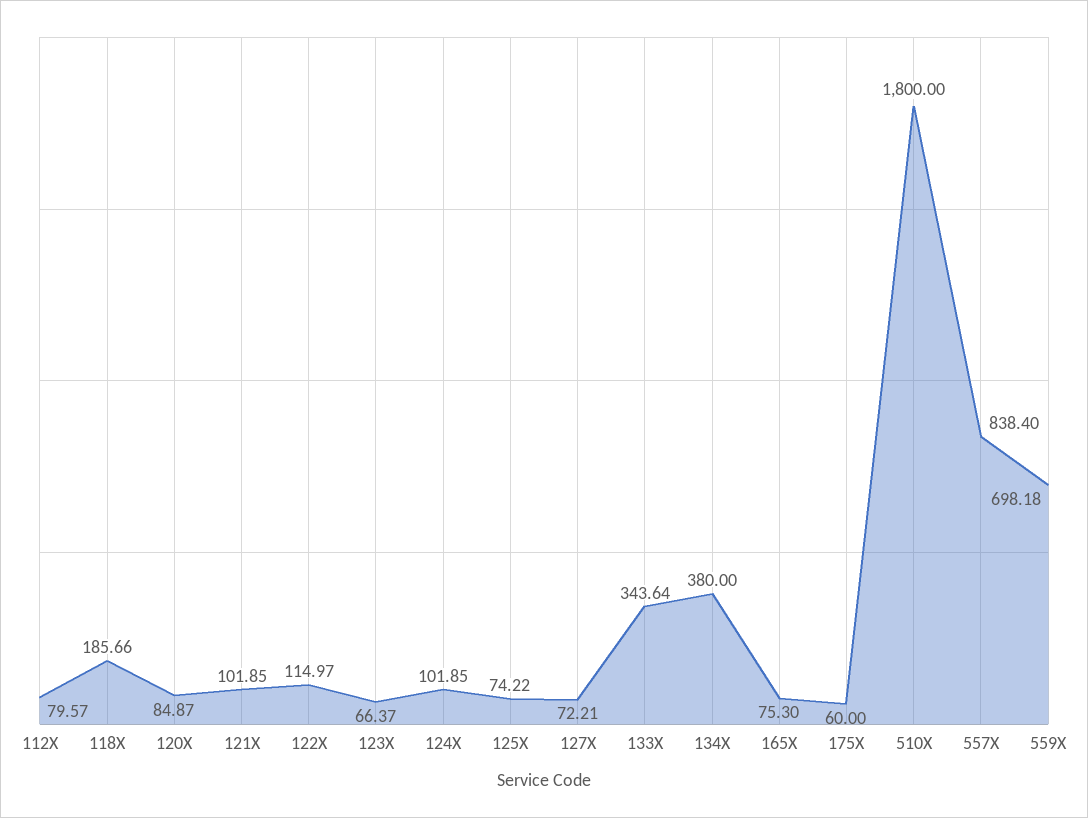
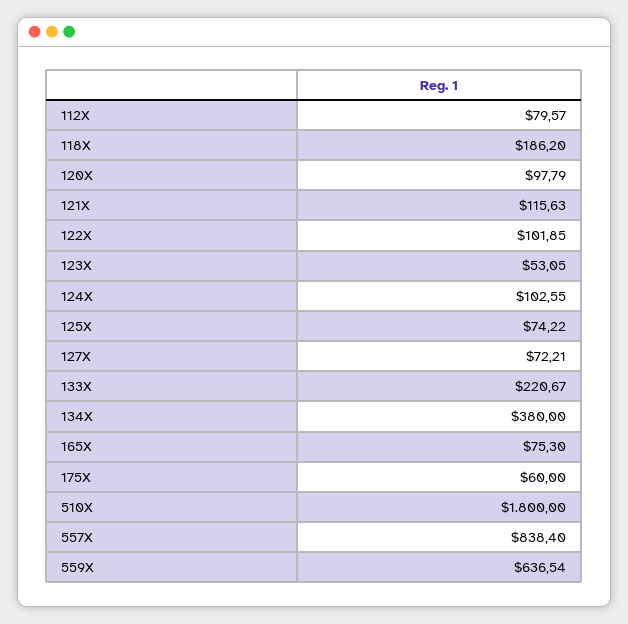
  {
    "112X": 79.57,
-   "118X": 185.66,
+   "118X": 186.2,
-   "120X": 84.87,
+   "120X": 97.79,
-   "121X": 101.85,
+   "121X": 115.63,
-   "122X": 114.97,
+   "122X": 101.85,
-   "123X": 66.37,
+   "123X": 53.05,
-   "124X": 101.85,
+   "124X": 102.55,
    "125X": 74.22,
    "127X": 72.21,
-   "133X": 343.64,
+   "133X": 220.67,
    "134X": 380,
    "165X": 75.3,
    "175X": 60,
    "510X": 1800,
    "557X": 838.4,
-   "559X": 698.18
+   "559X": 636.54
  }

